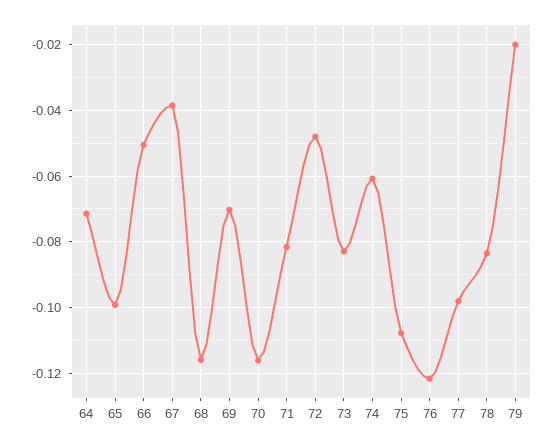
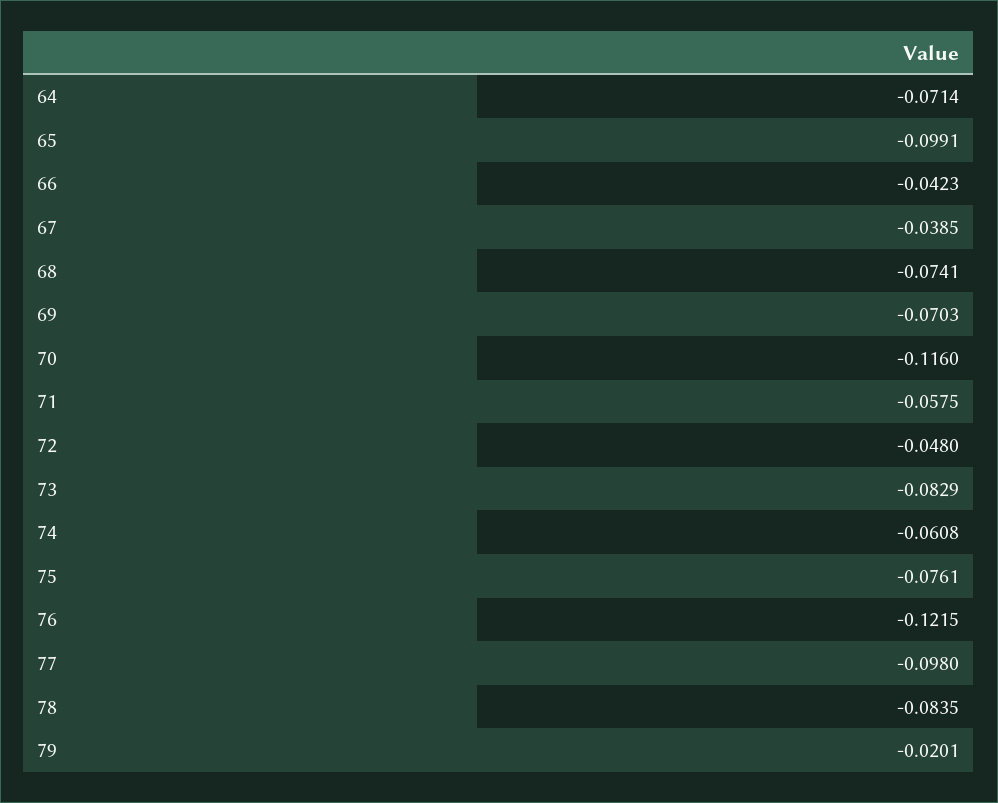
  {
    "64": -0.0714,
    "65": -0.0991,
-   "66": -0.05,
+   "66": -0.0423,
    "67": -0.0385,
-   "68": -0.116,
+   "68": -0.0741,
    "69": -0.0703,
    "70": -0.116,
-   "71": -0.082,
+   "71": -0.0575,
    "72": -0.048,
    "73": -0.0829,
    "74": -0.0608,
-   "75": -0.108,
+   "75": -0.0761,
    "76": -0.1215,
    "77": -0.098,
    "78": -0.0835,
    "79": -0.0201
  }

